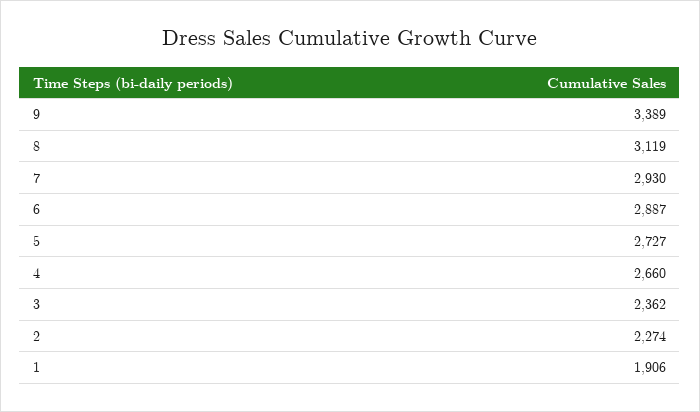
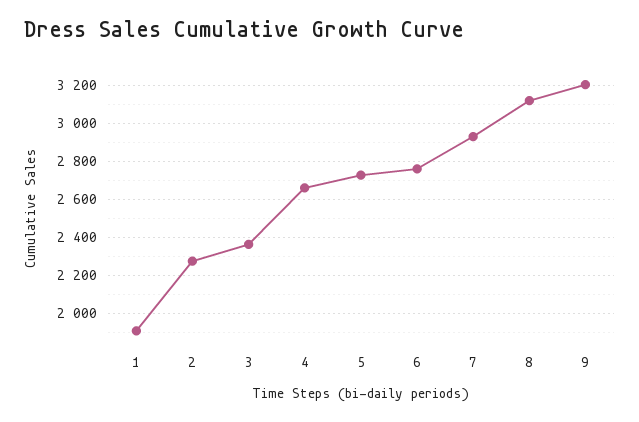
  {
-   "9": 3389,
+   "9": 3200,
    "8": 3119,
    "7": 2930,
-   "6": 2887,
+   "6": 2750,
    "5": 2727,
    "4": 2660,
    "3": 2362,
    "2": 2274,
    "1": 1906
  }

